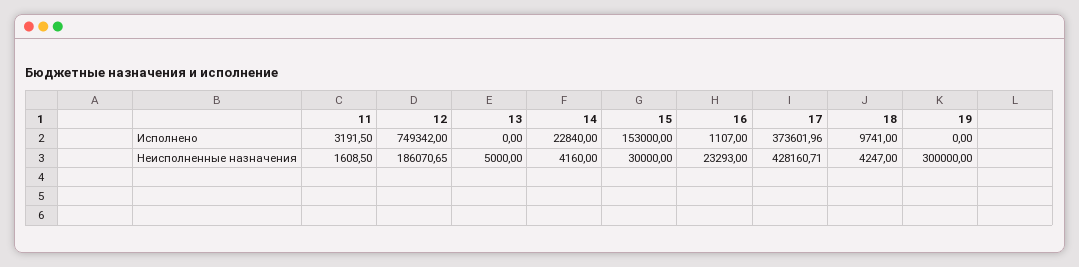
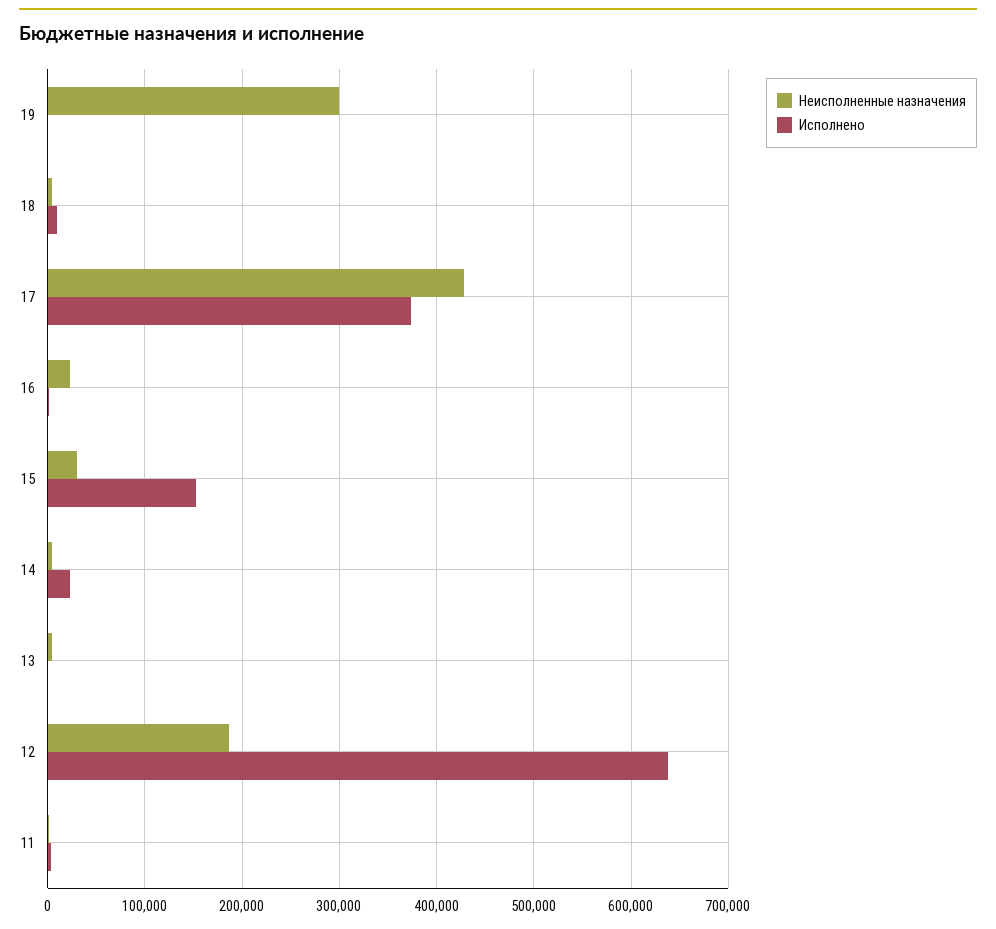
  {
    "Исполнено": {
      "11": 3191.5,
-     "12": 749342,
+     "12": 640000,
      "13": 0,
      "14": 22840,
      "15": 153000,
      "16": 1107,
      "17": 373601.96,
      "18": 9741,
      "19": 0
    },
    "Неисполненные назначения": {
      "11": 1608.5,
      "12": 186070.65,
      "13": 5000,
      "14": 4160,
      "15": 30000,
      "16": 23293,
      "17": 428160.71,
      "18": 4247,
      "19": 300000
    }
  }

